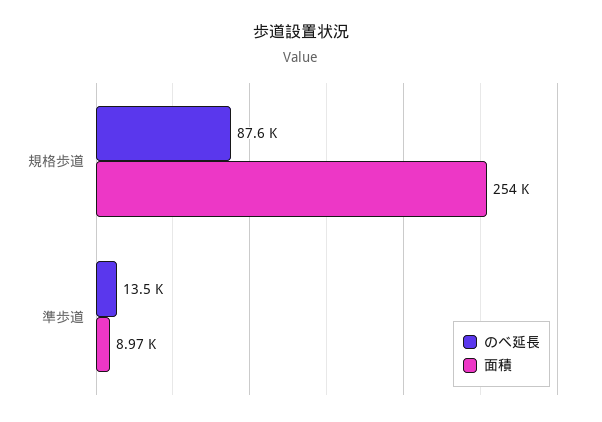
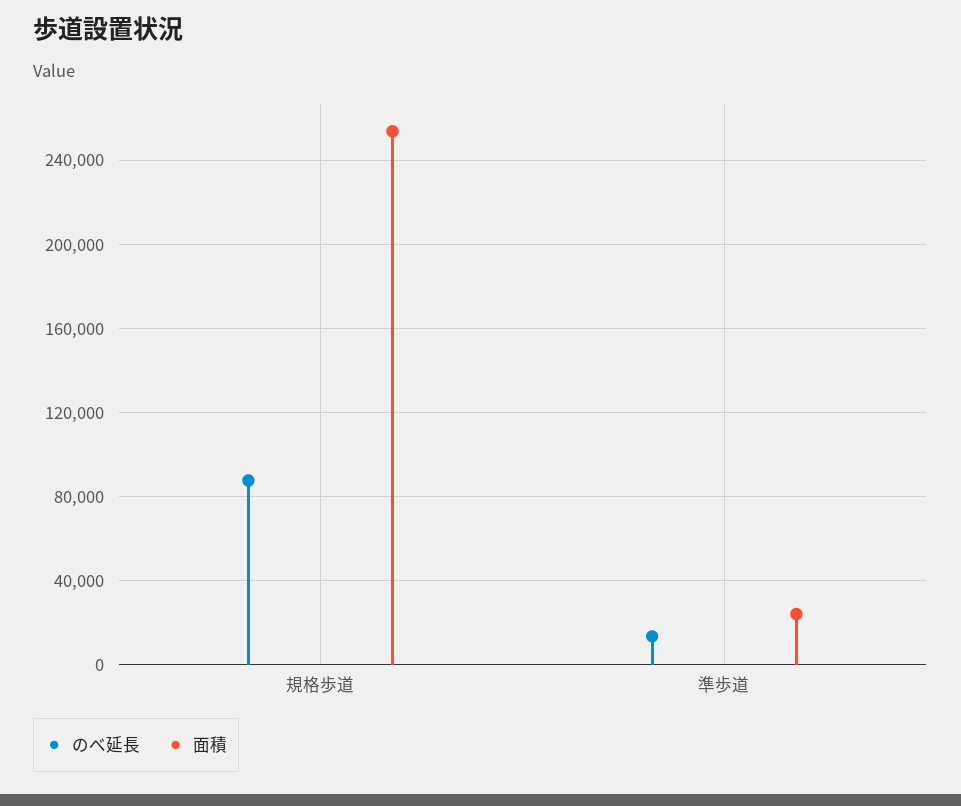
  {
    "のべ延長": {
      "規格歩道": 87600,
      "準歩道": 13500
    },
    "面積": {
      "規格歩道": 254000,
-     "準歩道": 8970
+     "準歩道": 25000
    }
  }

